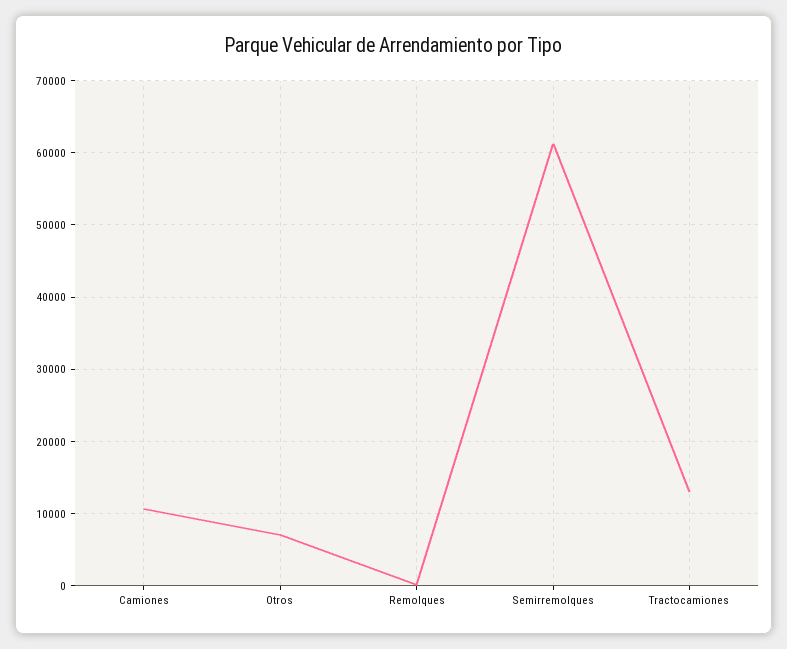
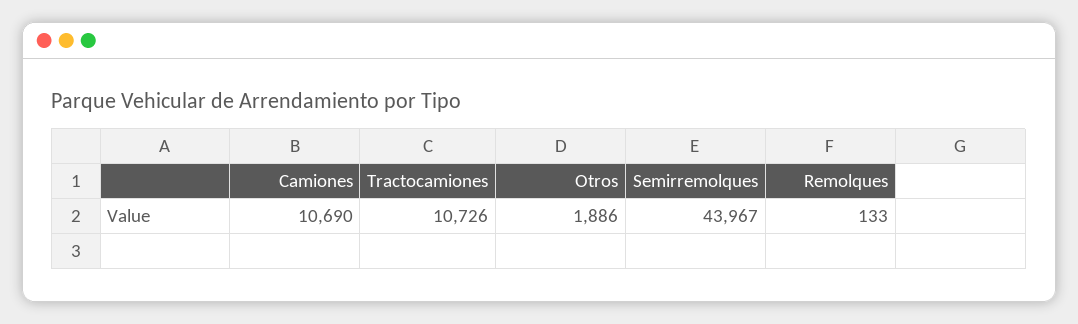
  {
    "Camiones": 10690,
-   "Otros": 7000,
+   "Otros": 1886,
    "Remolques": 133,
-   "Semirremolques": 61000,
+   "Semirremolques": 43967,
-   "Tractocamiones": 13000
+   "Tractocamiones": 10726
  }

